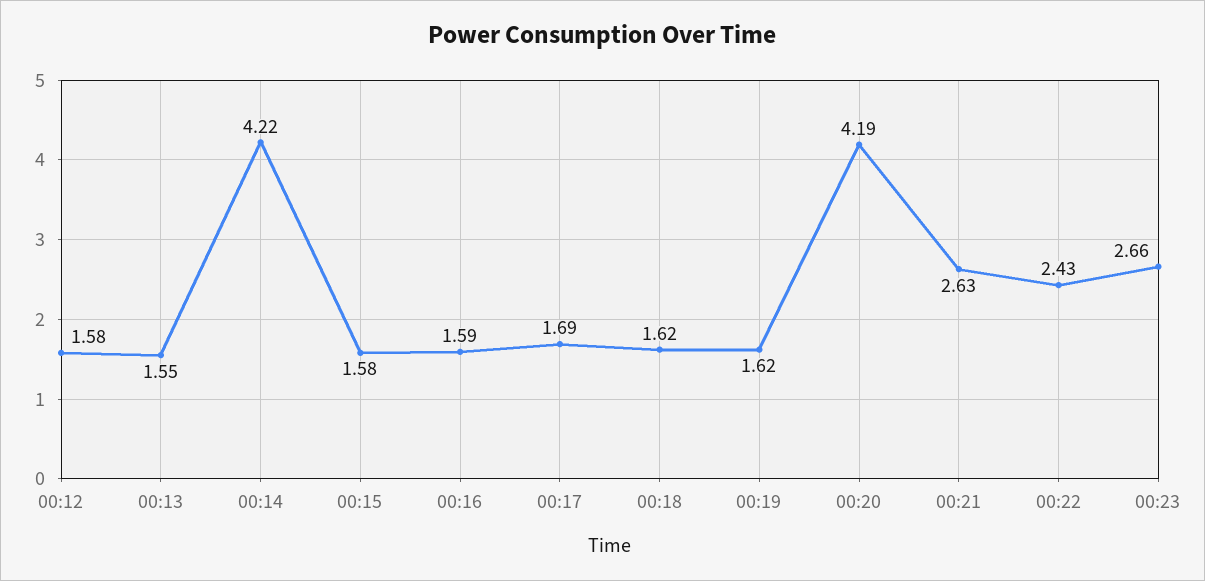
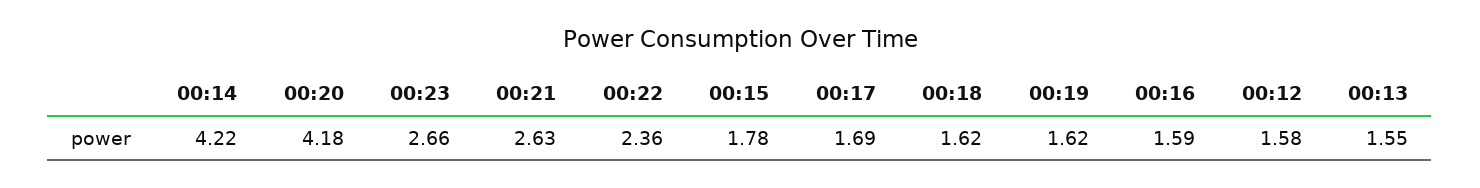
  {
    "00:12": 1.58,
    "00:13": 1.55,
    "00:14": 4.22,
-   "00:15": 1.58,
+   "00:15": 1.78,
    "00:16": 1.59,
    "00:17": 1.69,
    "00:18": 1.62,
    "00:19": 1.62,
-   "00:20": 4.19,
+   "00:20": 4.18,
    "00:21": 2.63,
-   "00:22": 2.43,
+   "00:22": 2.36,
    "00:23": 2.66
  }

